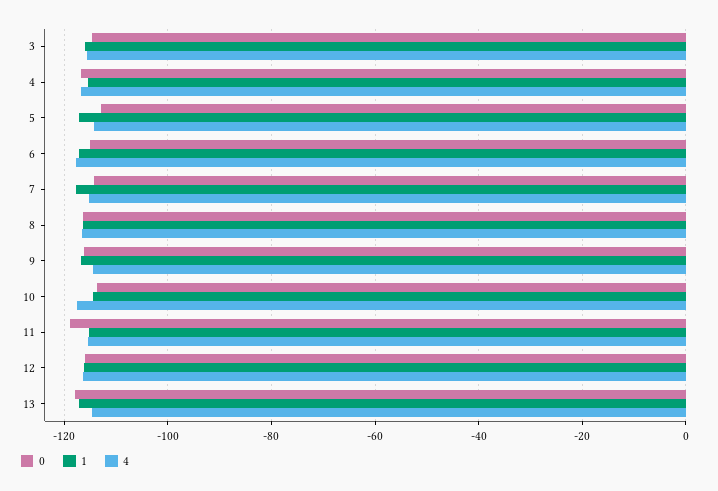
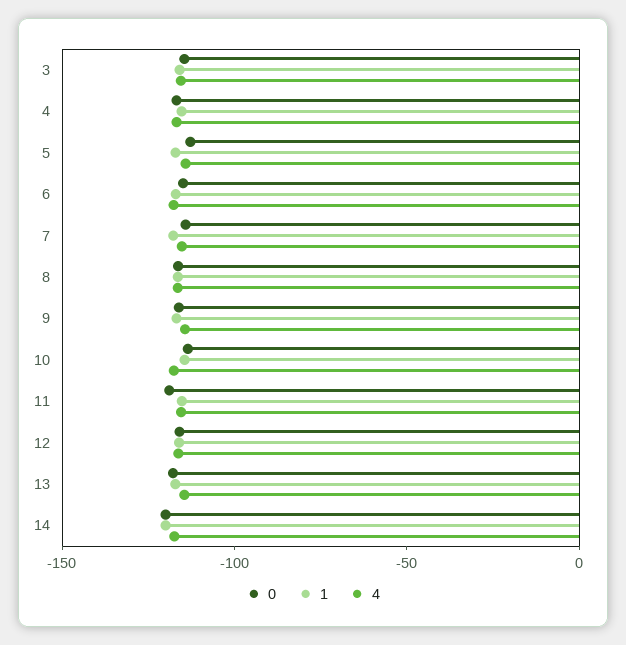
  {
    "0": {
      "3": -114,
      "4": -116,
      "5": -112,
      "6": -114,
      "7": -114,
      "8": -116,
      "9": -116,
      "10": -114,
      "11": -118,
      "12": -116,
-     "13": -118
+     "13": -118,
+     "14": -120
    },
    "1": {
      "3": -116,
      "4": -116,
      "5": -118,
      "6": -118,
      "7": -118,
      "8": -116,
      "9": -116,
      "10": -114,
      "11": -116,
      "12": -116,
-     "13": -118
+     "13": -118,
+     "14": -120
    },
    "4": {
      "3": -116,
      "4": -116,
      "5": -114,
      "6": -118,
      "7": -116,
      "8": -116,
      "9": -114,
      "10": -118,
      "11": -116,
      "12": -116,
-     "13": -114
+     "13": -114,
+     "14": -120
    }
  }

